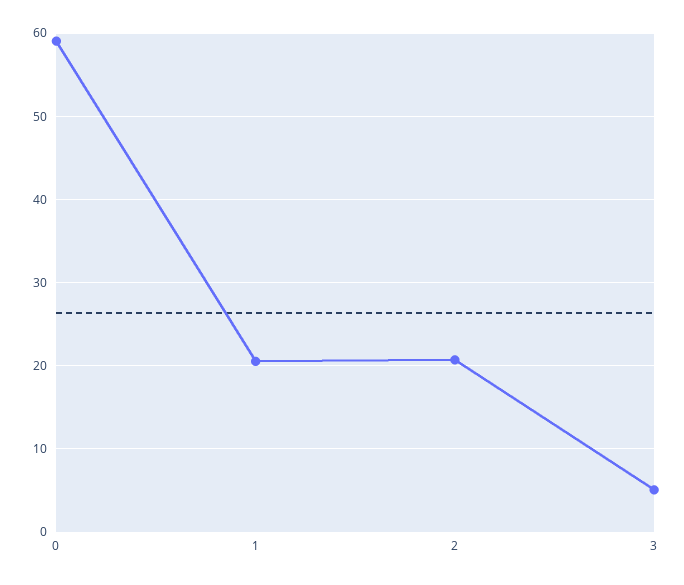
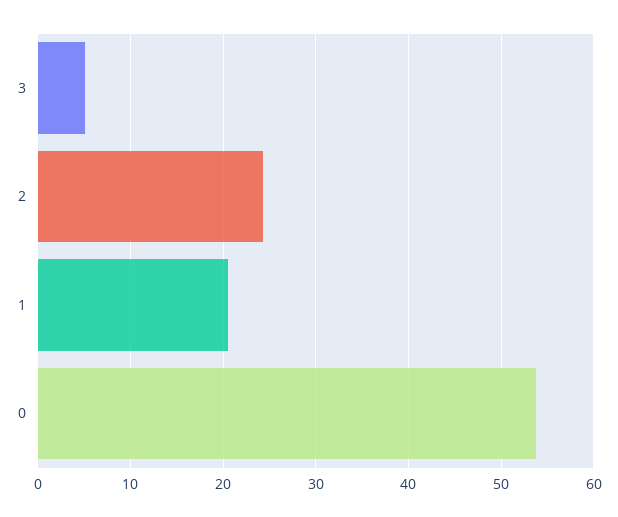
  {
-   "0": 59,
+   "0": 54,
    "1": 21,
-   "2": 21,
+   "2": 24,
    "3": 5
  }

